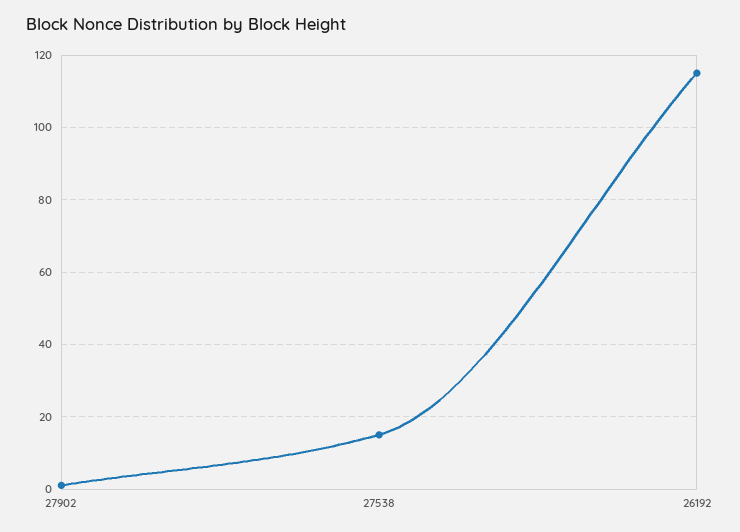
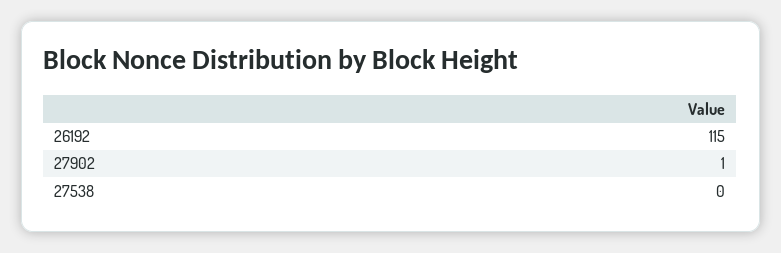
  {
    "27902": 1,
-   "27538": 15,
+   "27538": 0,
    "26192": 115
  }

